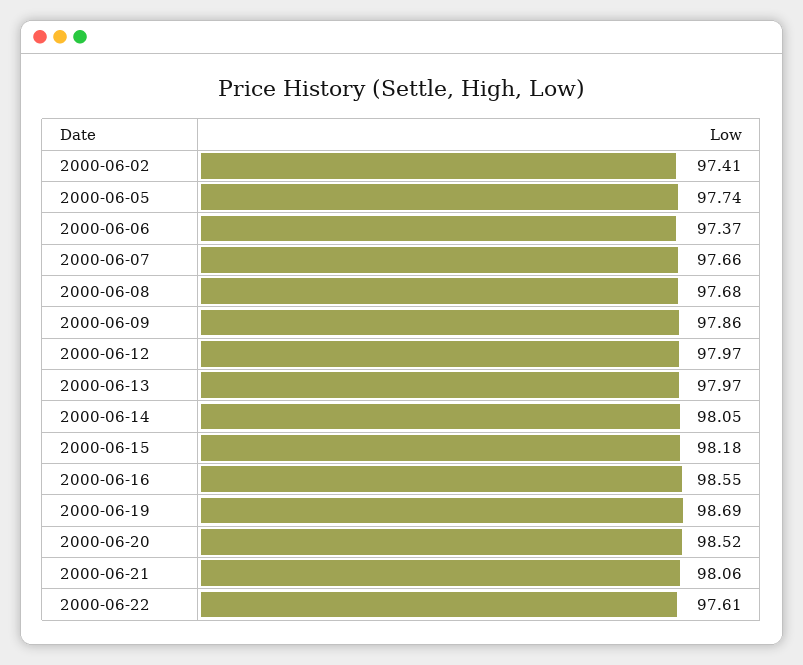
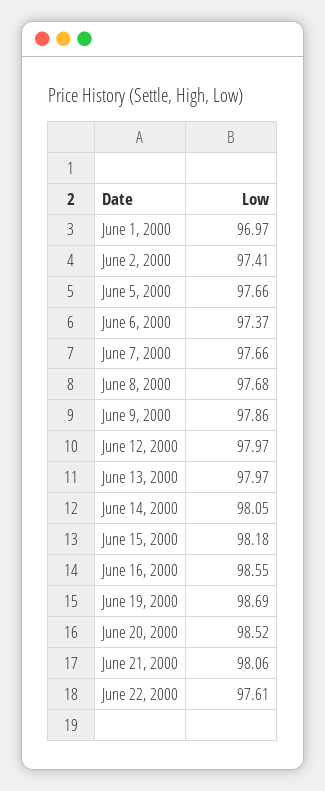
  {
    "2000-06-02": 97.41,
-   "2000-06-05": 97.74,
+   "2000-06-05": 97.66,
    "2000-06-06": 97.37,
    "2000-06-07": 97.66,
    "2000-06-08": 97.68,
    "2000-06-09": 97.86,
    "2000-06-12": 97.97,
    "2000-06-13": 97.97,
    "2000-06-14": 98.05,
    "2000-06-15": 98.18,
    "2000-06-16": 98.55,
    "2000-06-19": 98.69,
    "2000-06-20": 98.52,
    "2000-06-21": 98.06,
-   "2000-06-22": 97.61
+   "2000-06-22": 97.61,
+   "June 1, 2000": 96.97
  }

